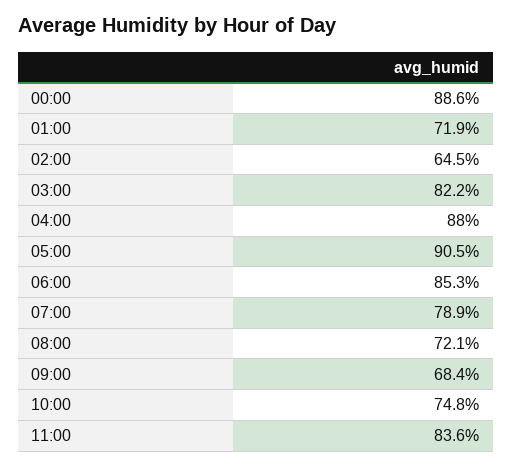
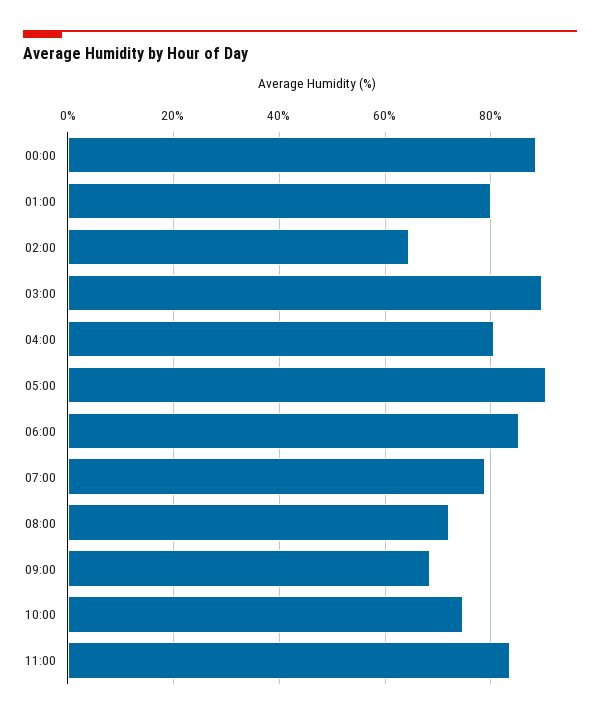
  {
    "00:00": 88.6,
-   "01:00": 71.9,
+   "01:00": 80,
    "02:00": 64.5,
-   "03:00": 82.2,
+   "03:00": 90,
-   "04:00": 88,
+   "04:00": 80,
    "05:00": 90.5,
    "06:00": 85.3,
    "07:00": 78.9,
    "08:00": 72.1,
    "09:00": 68.4,
    "10:00": 74.8,
    "11:00": 83.6
  }

